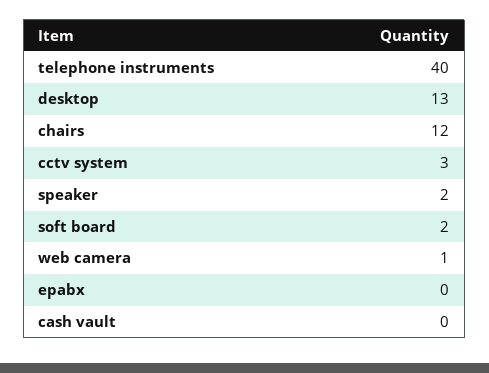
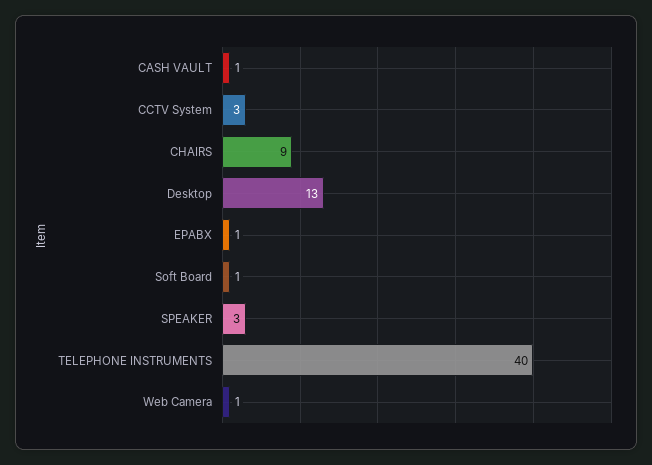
  {
    "telephone instruments": 40,
    "desktop": 13,
-   "chairs": 12,
+   "chairs": 9,
    "cctv system": 3,
-   "speaker": 2,
+   "speaker": 3,
-   "soft board": 2,
+   "soft board": 1,
    "web camera": 1,
-   "epabx": 0,
+   "epabx": 1,
-   "cash vault": 0
+   "cash vault": 1
  }

